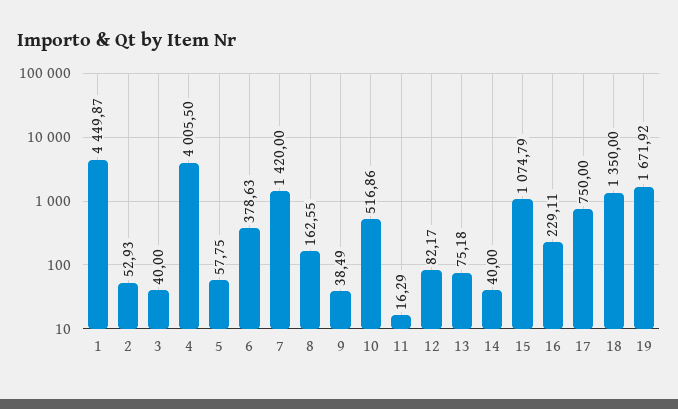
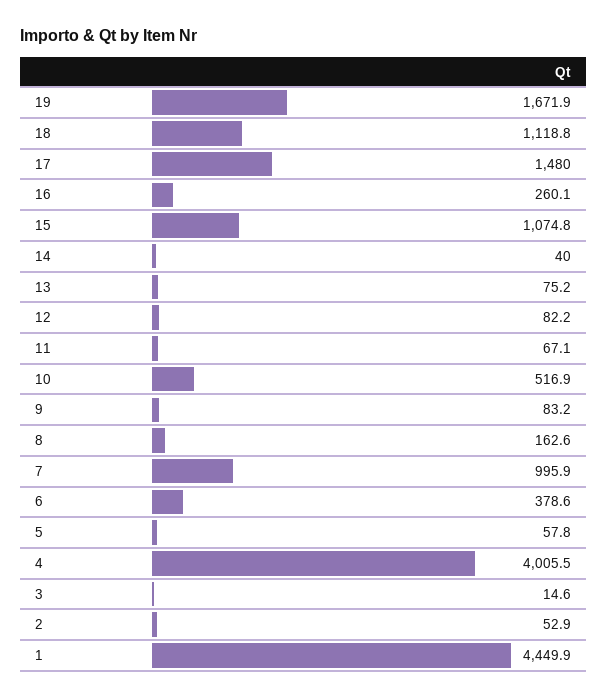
  {
    "1": 4449.87,
    "2": 52.93,
-   "3": 40,
+   "3": 14.6,
    "4": 4005.5,
    "5": 57.75,
    "6": 378.63,
-   "7": 1420,
+   "7": 995.9,
    "8": 162.55,
-   "9": 38.49,
+   "9": 83.2,
    "10": 516.86,
-   "11": 16.29,
+   "11": 67.1,
    "12": 82.17,
    "13": 75.18,
    "14": 40,
    "15": 1074.79,
-   "16": 229.11,
+   "16": 260.1,
-   "17": 750,
+   "17": 1480,
-   "18": 1350,
+   "18": 1118.8,
    "19": 1671.92
  }

